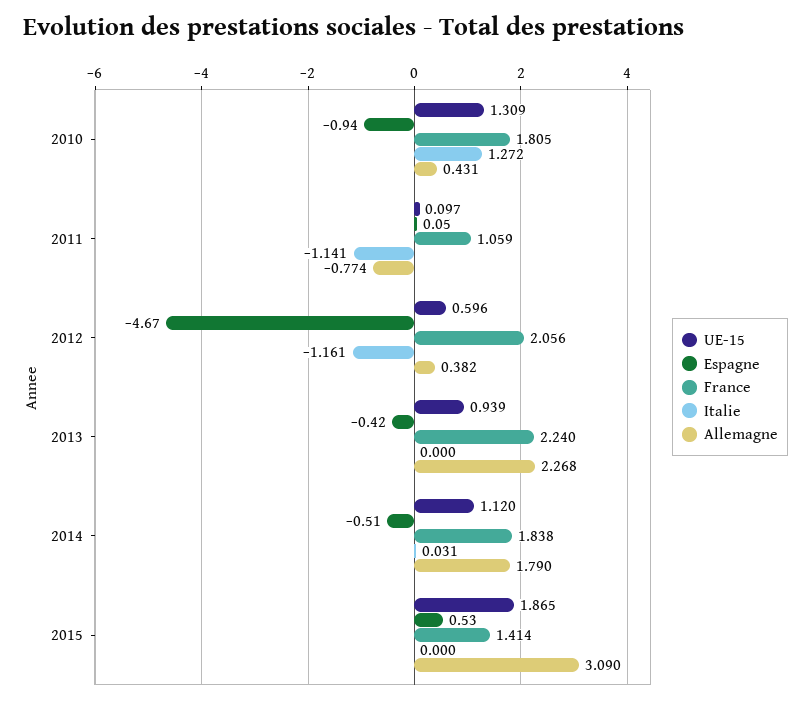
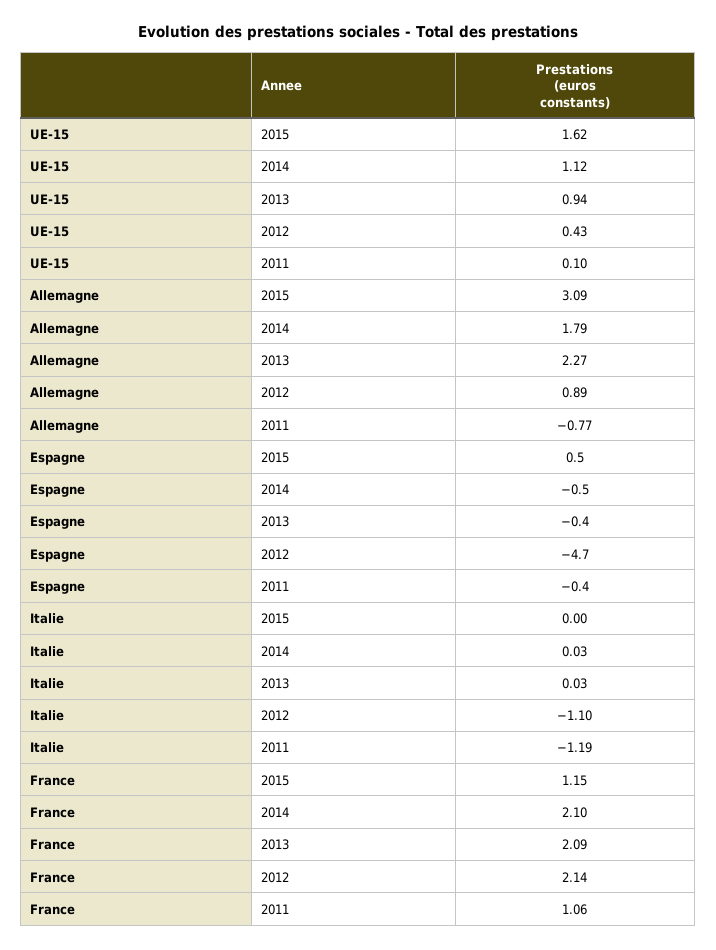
  {
    "UE-15": {
-     "2010": 1.309,
      "2011": 0.097,
-     "2012": 0.596,
+     "2012": 0.43,
      "2013": 0.939,
      "2014": 1.12,
-     "2015": 1.865
+     "2015": 1.62
    },
    "Espagne": {
-     "2010": -0.94,
-     "2011": 0.05,
+     "2011": -0.4,
      "2012": -4.67,
      "2013": -0.42,
      "2014": -0.51,
      "2015": 0.53
    },
    "France": {
-     "2010": 1.805,
      "2011": 1.059,
-     "2012": 2.056,
+     "2012": 2.14,
-     "2013": 2.24,
+     "2013": 2.09,
-     "2014": 1.838,
+     "2014": 2.1,
-     "2015": 1.414
+     "2015": 1.15
    },
    "Italie": {
-     "2010": 1.272,
-     "2011": -1.141,
+     "2011": -1.19,
-     "2012": -1.161,
+     "2012": -1.1,
-     "2013": 0,
+     "2013": 0.03,
      "2014": 0.031,
      "2015": 0
    },
    "Allemagne": {
-     "2010": 0.431,
      "2011": -0.774,
-     "2012": 0.382,
+     "2012": 0.89,
      "2013": 2.268,
      "2014": 1.79,
      "2015": 3.09
    }
  }

